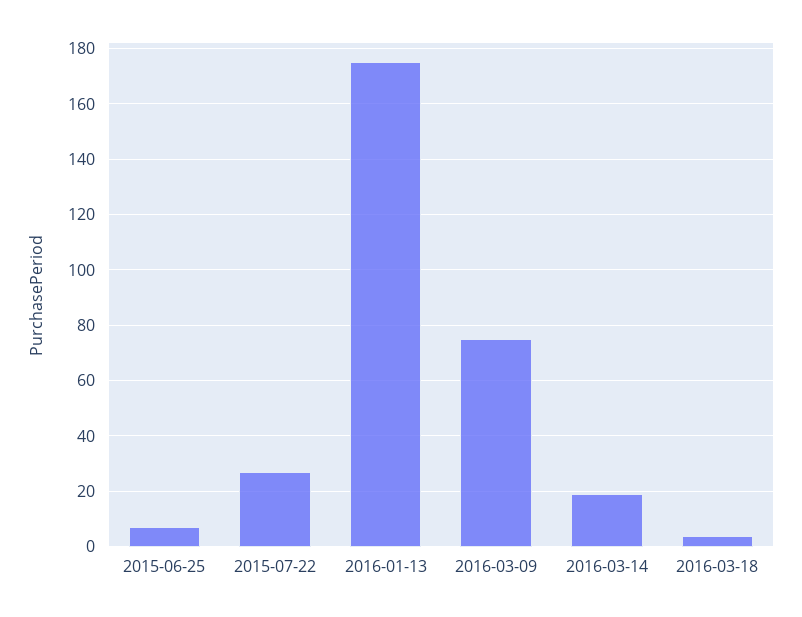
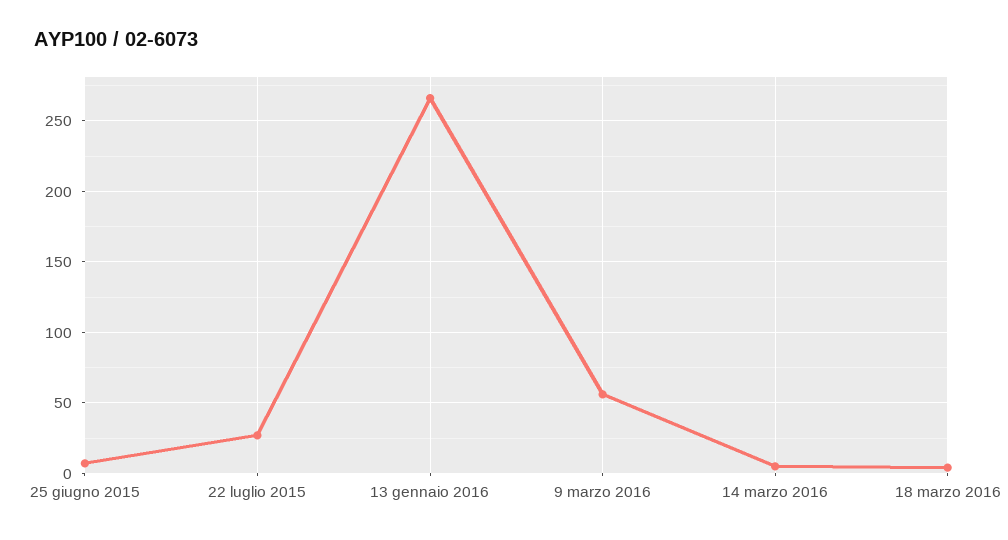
  {
    "2015-06-25": 5,
    "2015-07-22": 25,
-   "2016-01-13": 175,
+   "2016-01-13": 265,
-   "2016-03-09": 75,
+   "2016-03-09": 55,
-   "2016-03-14": 20,
+   "2016-03-14": 5,
    "2016-03-18": 5
  }

